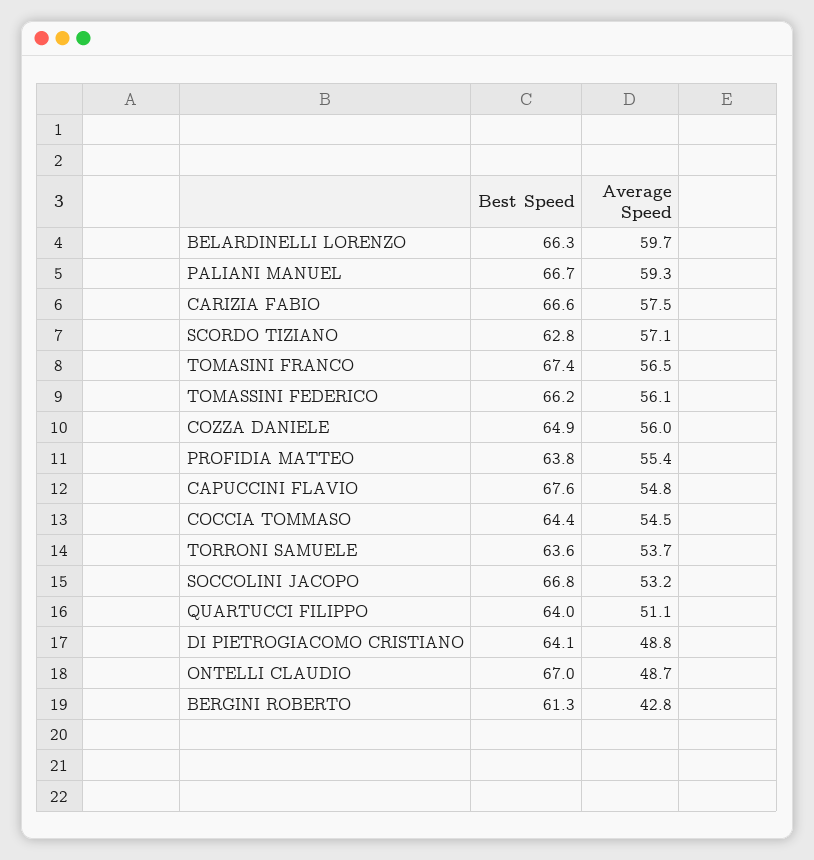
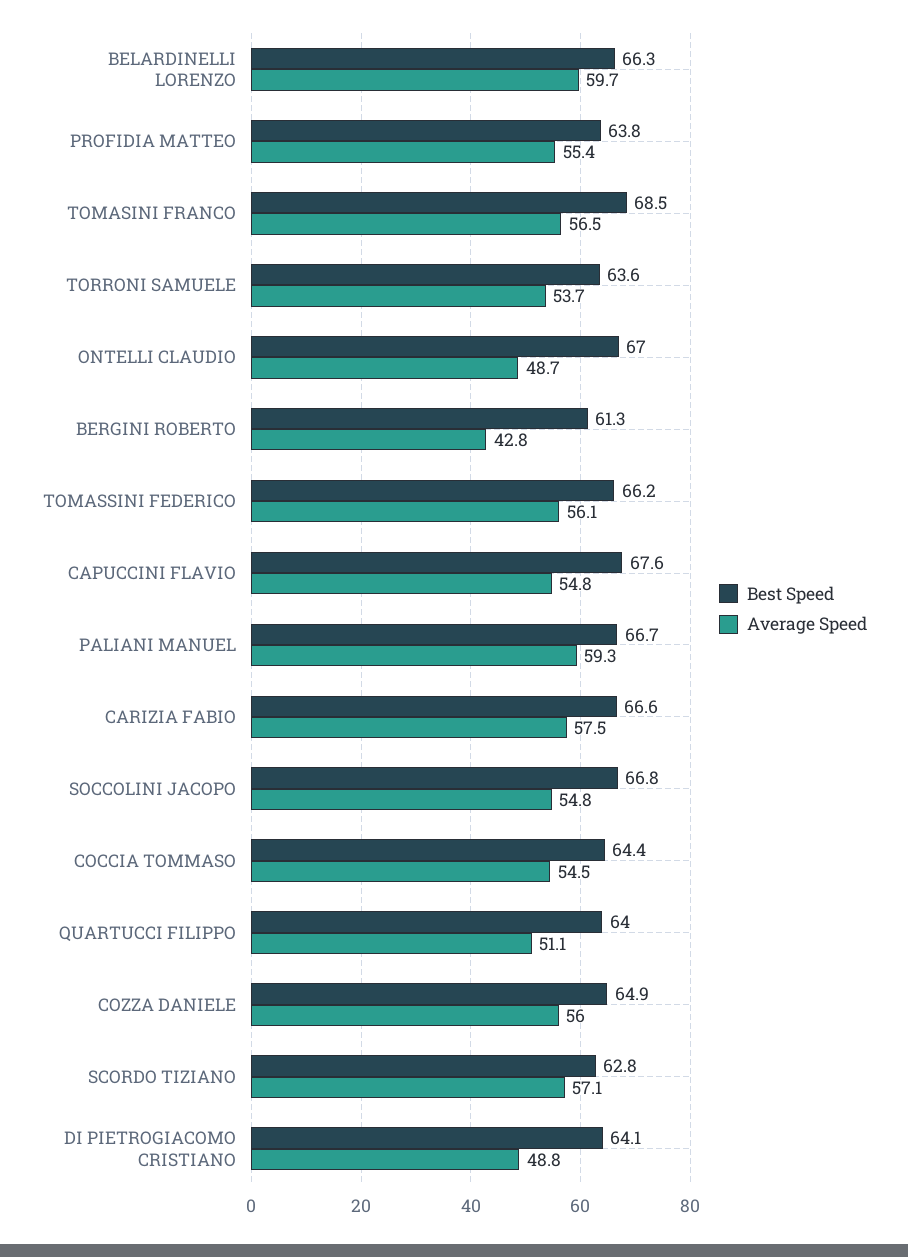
  {
    "Best Speed": {
      "BELARDINELLI LORENZO": 66.3,
      "PALIANI MANUEL": 66.7,
      "CARIZIA FABIO": 66.6,
      "SCORDO TIZIANO": 62.8,
-     "TOMASINI FRANCO": 67.4,
+     "TOMASINI FRANCO": 68.5,
      "TOMASSINI FEDERICO": 66.2,
      "COZZA DANIELE": 64.9,
      "PROFIDIA MATTEO": 63.8,
      "CAPUCCINI FLAVIO": 67.6,
      "COCCIA TOMMASO": 64.4,
      "TORRONI SAMUELE": 63.6,
      "SOCCOLINI JACOPO": 66.8,
      "QUARTUCCI FILIPPO": 64,
      "DI PIETROGIACOMO CRISTIANO": 64.1,
      "ONTELLI CLAUDIO": 67,
      "BERGINI ROBERTO": 61.3
    },
    "Average Speed": {
      "BELARDINELLI LORENZO": 59.7,
      "PALIANI MANUEL": 59.3,
      "CARIZIA FABIO": 57.5,
      "SCORDO TIZIANO": 57.1,
      "TOMASINI FRANCO": 56.5,
      "TOMASSINI FEDERICO": 56.1,
      "COZZA DANIELE": 56,
      "PROFIDIA MATTEO": 55.4,
      "CAPUCCINI FLAVIO": 54.8,
      "COCCIA TOMMASO": 54.5,
      "TORRONI SAMUELE": 53.7,
-     "SOCCOLINI JACOPO": 53.2,
+     "SOCCOLINI JACOPO": 54.8,
      "QUARTUCCI FILIPPO": 51.1,
      "DI PIETROGIACOMO CRISTIANO": 48.8,
      "ONTELLI CLAUDIO": 48.7,
      "BERGINI ROBERTO": 42.8
    }
  }

